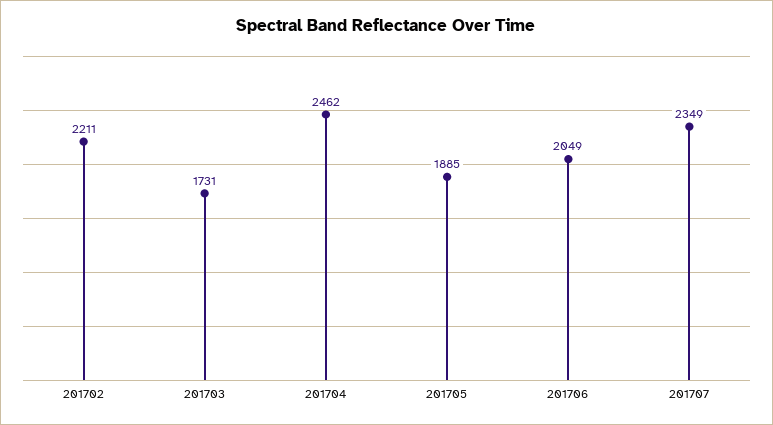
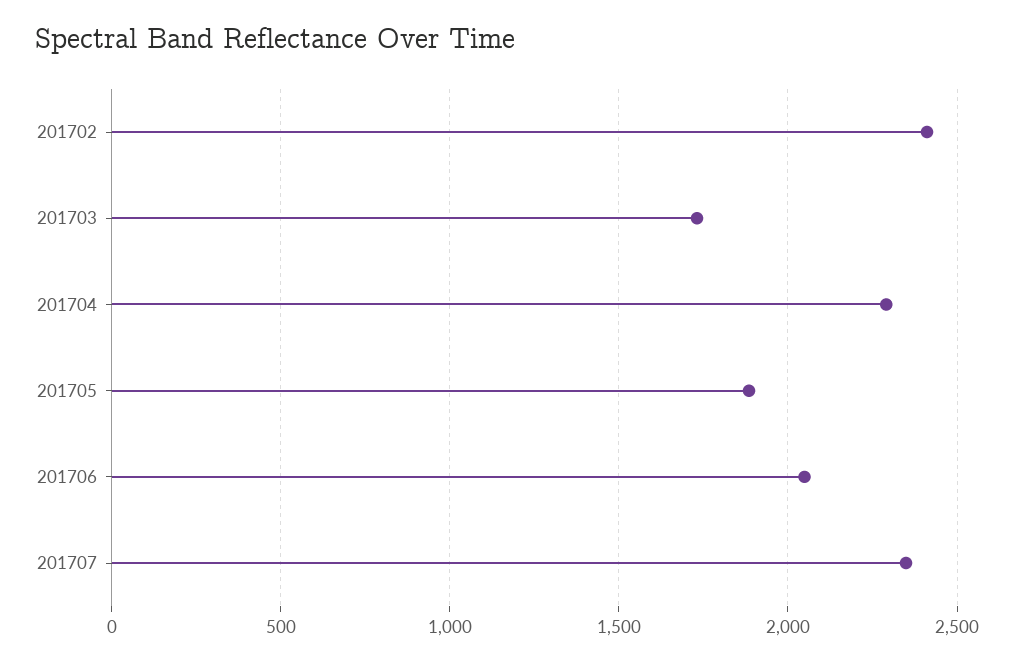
  {
-   "201702": 2211,
+   "201702": 2400,
    "201703": 1731,
-   "201704": 2462,
+   "201704": 2300,
    "201705": 1885,
    "201706": 2049,
    "201707": 2349
  }

